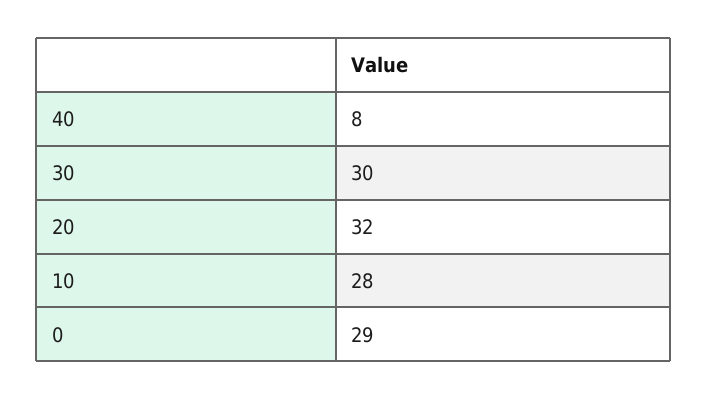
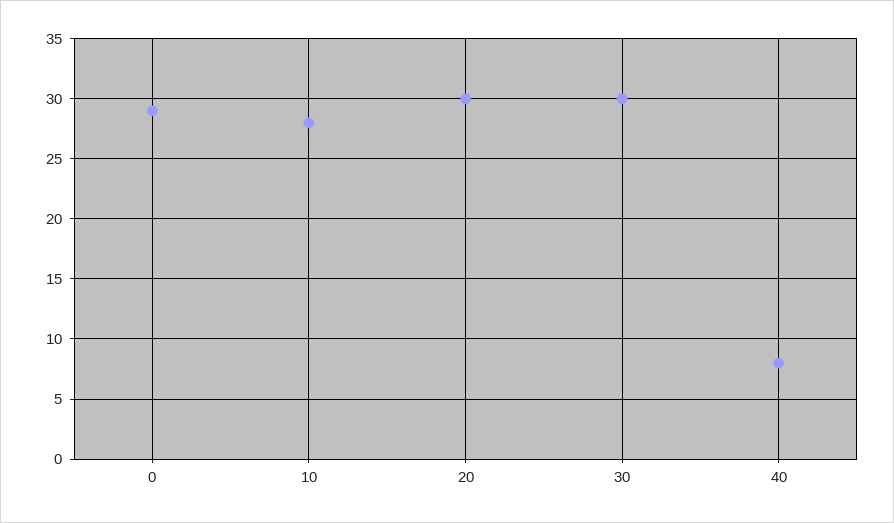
  {
    "40": 8,
    "30": 30,
-   "20": 32,
+   "20": 30,
    "10": 28,
    "0": 29
  }

